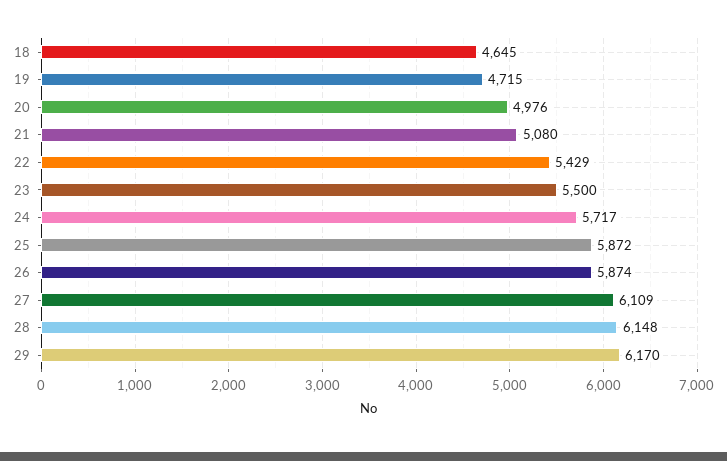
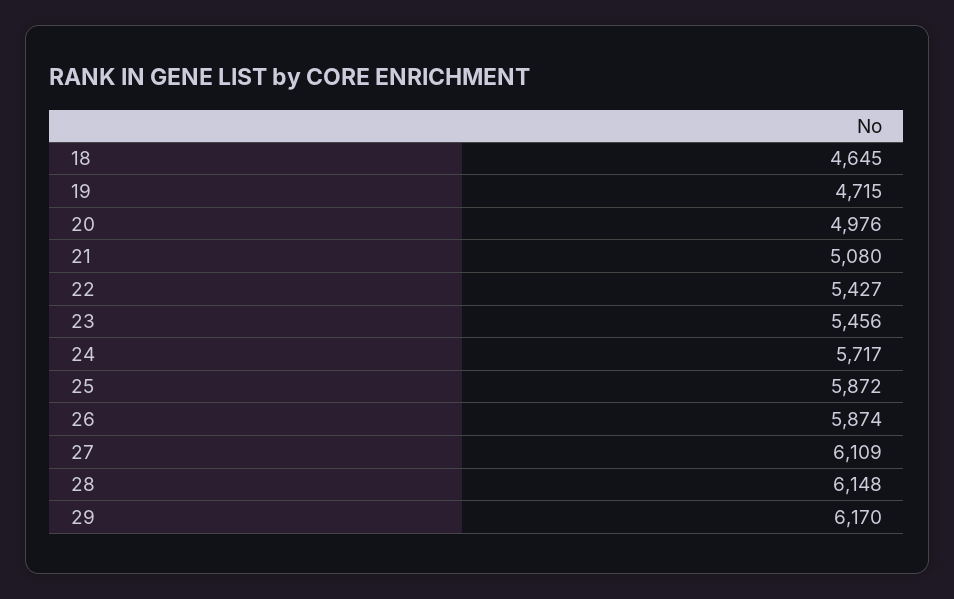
  {
    "18": 4645,
    "19": 4715,
    "20": 4976,
    "21": 5080,
-   "22": 5429,
+   "22": 5427,
-   "23": 5500,
+   "23": 5456,
    "24": 5717,
    "25": 5872,
    "26": 5874,
    "27": 6109,
    "28": 6148,
    "29": 6170
  }

